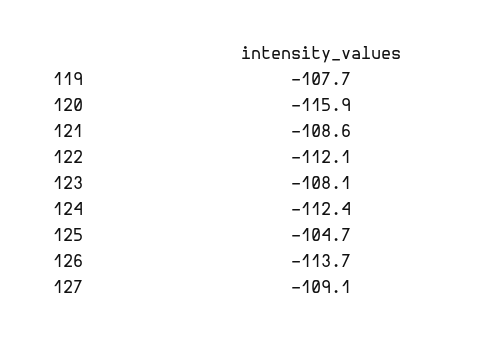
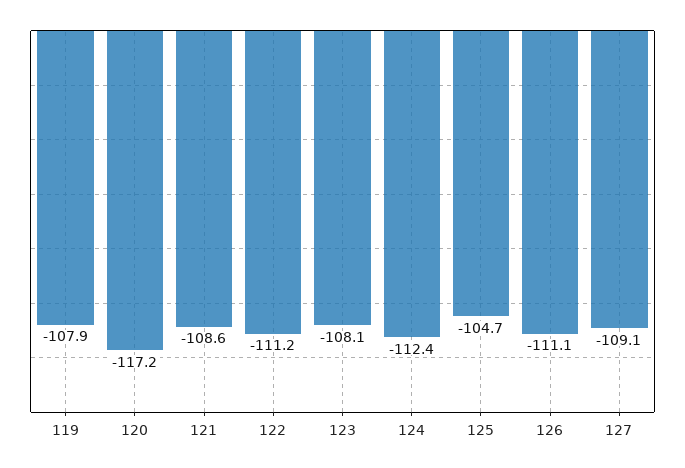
  {
-   "119": -107.7,
+   "119": -107.9,
-   "120": -115.9,
+   "120": -117.2,
    "121": -108.6,
-   "122": -112.1,
+   "122": -111.2,
    "123": -108.1,
    "124": -112.4,
    "125": -104.7,
-   "126": -113.7,
+   "126": -111.1,
    "127": -109.1
  }

